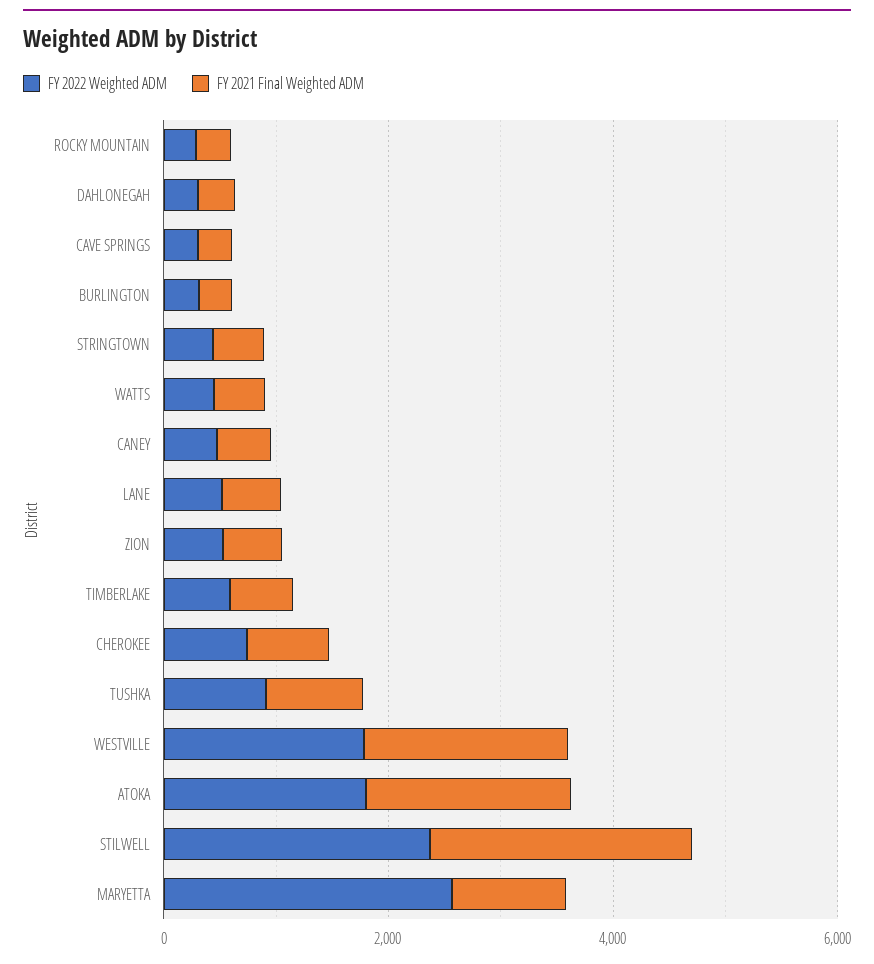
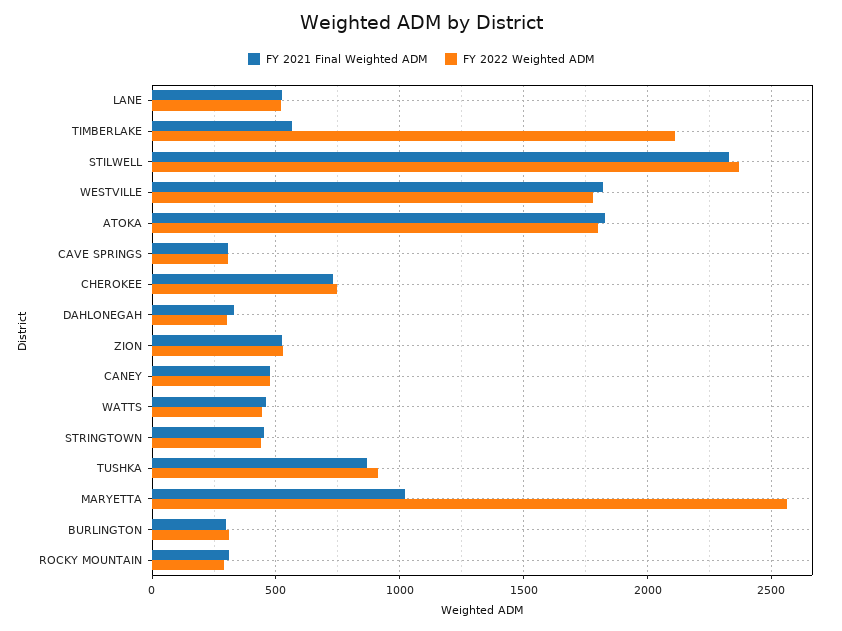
  {
    "FY 2022 Weighted ADM": {
      "ROCKY MOUNTAIN": 300,
      "DAHLONEGAH": 300,
      "CAVE SPRINGS": 300,
      "BURLINGTON": 300,
      "STRINGTOWN": 450,
      "WATTS": 450,
      "CANEY": 500,
      "LANE": 500,
      "ZION": 550,
-     "TIMBERLAKE": 500,
+     "TIMBERLAKE": 2100,
      "CHEROKEE": 750,
      "TUSHKA": 900,
      "WESTVILLE": 1800,
      "ATOKA": 1800,
      "STILWELL": 2350,
      "MARYETTA": 2550
    },
    "FY 2021 Final Weighted ADM": {
      "ROCKY MOUNTAIN": 300,
      "DAHLONEGAH": 350,
      "CAVE SPRINGS": 300,
      "BURLINGTON": 300,
      "STRINGTOWN": 450,
      "WATTS": 450,
      "CANEY": 500,
      "LANE": 500,
      "ZION": 500,
      "TIMBERLAKE": 550,
      "CHEROKEE": 750,
      "TUSHKA": 850,
      "WESTVILLE": 1800,
      "ATOKA": 1850,
      "STILWELL": 2350,
      "MARYETTA": 1000
    }
  }

